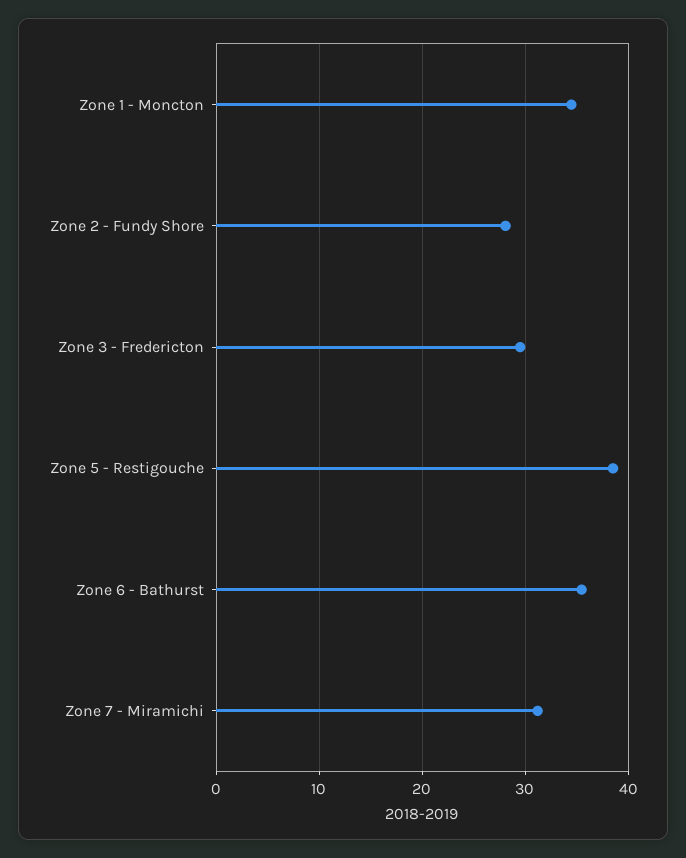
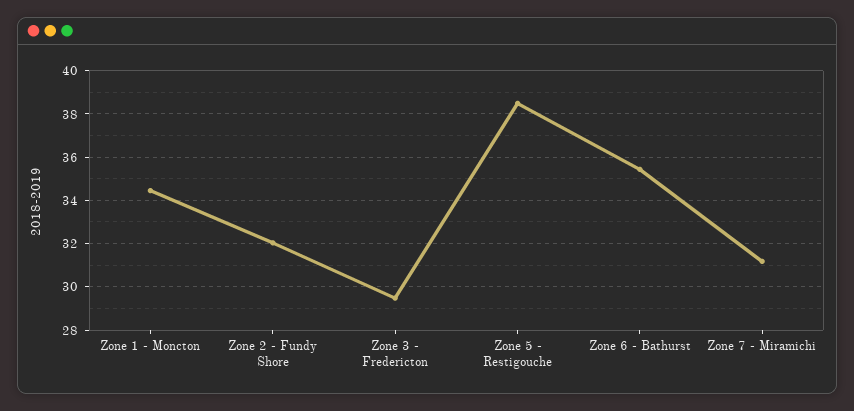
  {
    "Zone 1 - Moncton": 34.5,
-   "Zone 2 - Fundy Shore": 28,
+   "Zone 2 - Fundy Shore": 32,
    "Zone 3 - Fredericton": 29.5,
    "Zone 5 - Restigouche": 38.5,
    "Zone 6 - Bathurst": 35.5,
    "Zone 7 - Miramichi": 31
  }

